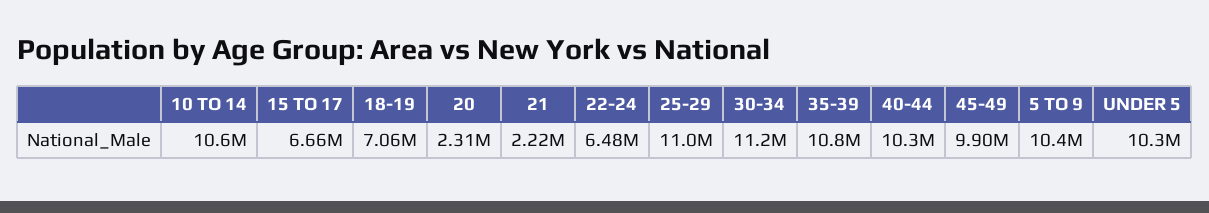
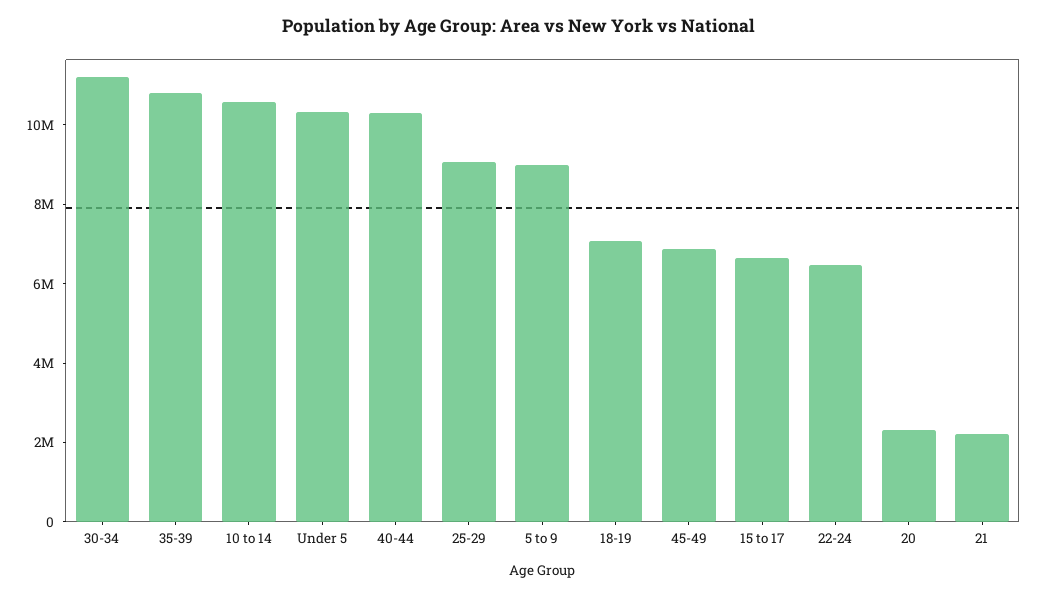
  {
    "10 TO 14": 10600000,
    "15 TO 17": 6660000,
    "18-19": 7060000,
    "20": 2310000,
    "21": 2220000,
    "22-24": 6480000,
-   "25-29": 11000000,
+   "25-29": 9000000,
    "30-34": 11200000,
    "35-39": 10800000,
    "40-44": 10300000,
-   "45-49": 9900000,
+   "45-49": 7000000,
-   "5 TO 9": 10400000,
+   "5 TO 9": 9000000,
    "UNDER 5": 10300000
  }

